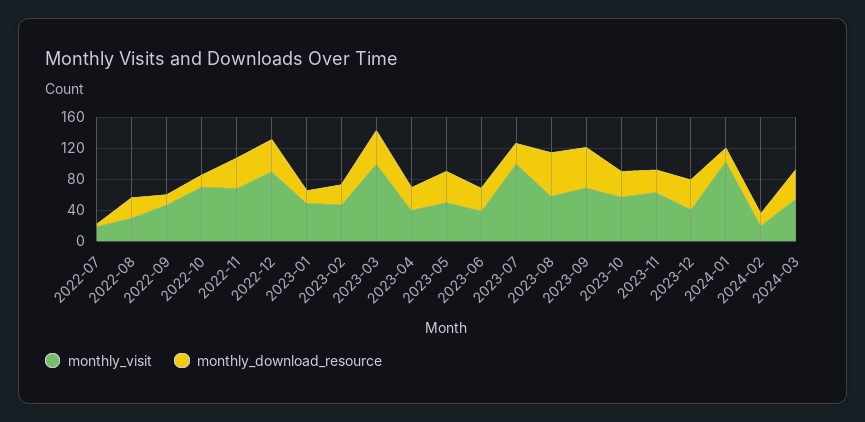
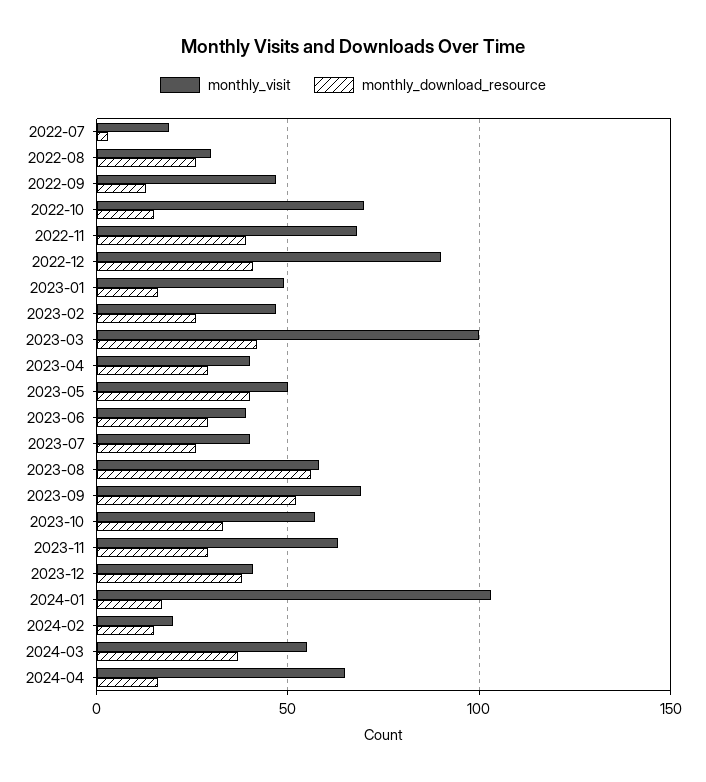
  {
    "monthly_visit": {
      "2022-07": 20,
      "2022-08": 30,
      "2022-09": 45,
      "2022-10": 70,
      "2022-11": 70,
      "2022-12": 90,
      "2023-01": 50,
      "2023-02": 45,
      "2023-03": 100,
      "2023-04": 40,
      "2023-05": 50,
      "2023-06": 40,
-     "2023-07": 100,
+     "2023-07": 40,
      "2023-08": 60,
      "2023-09": 70,
      "2023-10": 55,
      "2023-11": 65,
      "2023-12": 40,
      "2024-01": 105,
      "2024-02": 20,
-     "2024-03": 55
+     "2024-03": 55,
+     "2024-04": 65
    },
    "monthly_download_resource": {
      "2022-07": 5,
      "2022-08": 25,
      "2022-09": 15,
      "2022-10": 15,
      "2022-11": 40,
      "2022-12": 40,
      "2023-01": 15,
      "2023-02": 25,
      "2023-03": 40,
      "2023-04": 30,
      "2023-05": 40,
      "2023-06": 30,
      "2023-07": 25,
      "2023-08": 55,
      "2023-09": 50,
      "2023-10": 35,
      "2023-11": 30,
      "2023-12": 40,
      "2024-01": 15,
      "2024-02": 15,
-     "2024-03": 35
+     "2024-03": 35,
+     "2024-04": 15
    }
  }

